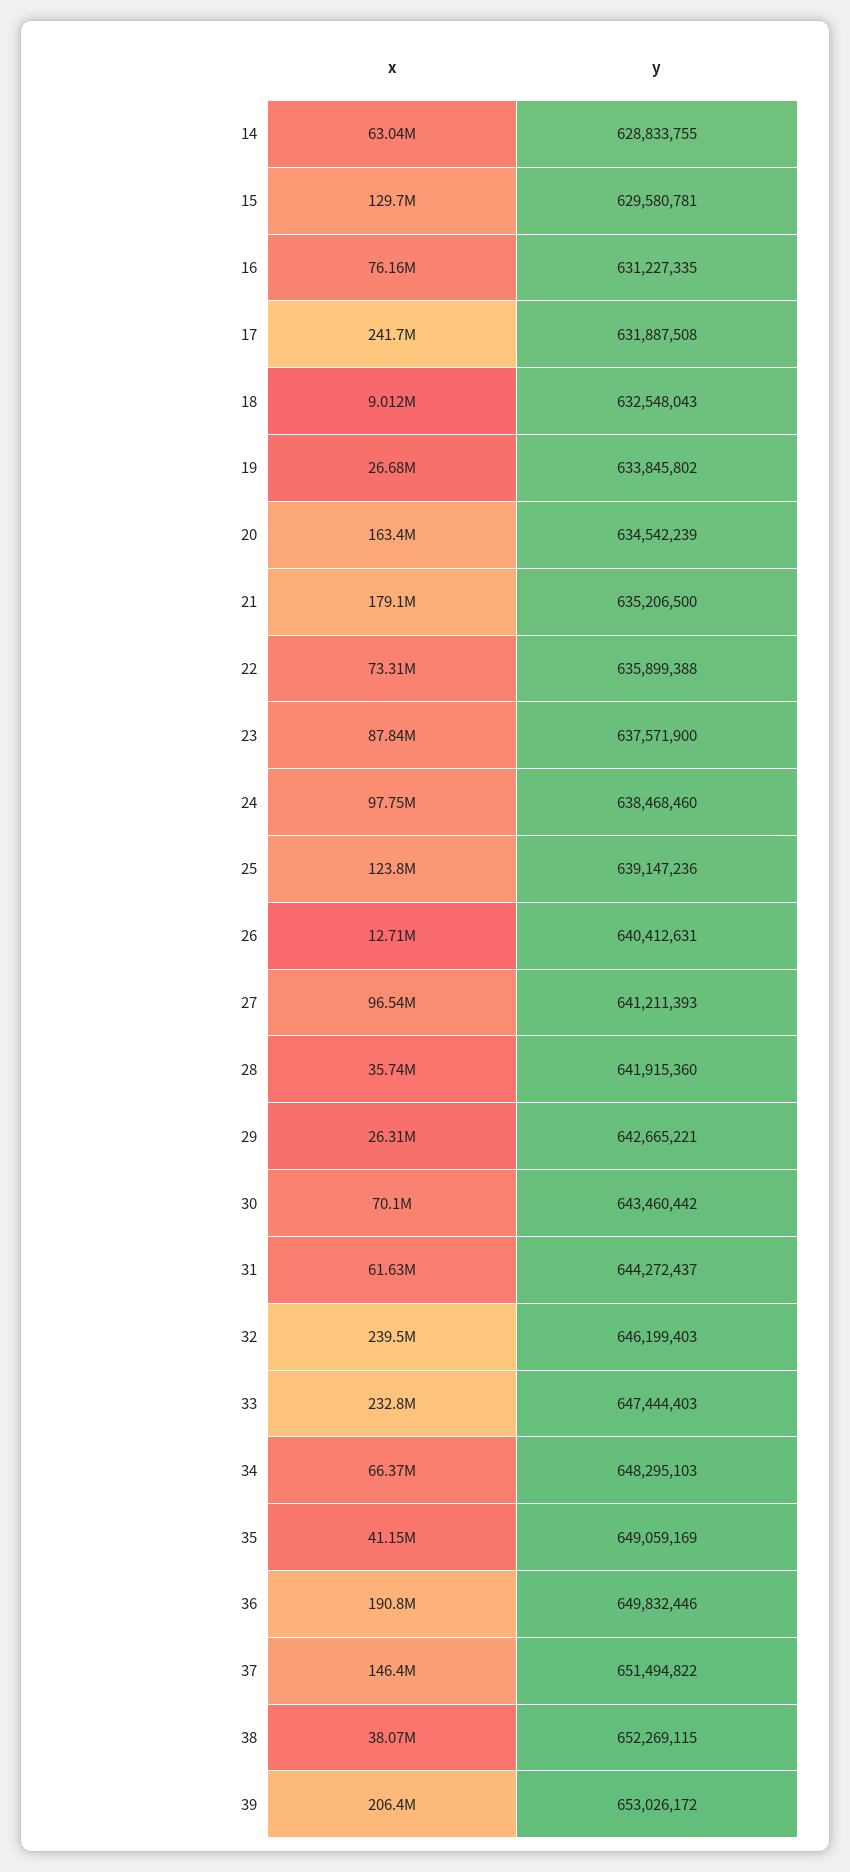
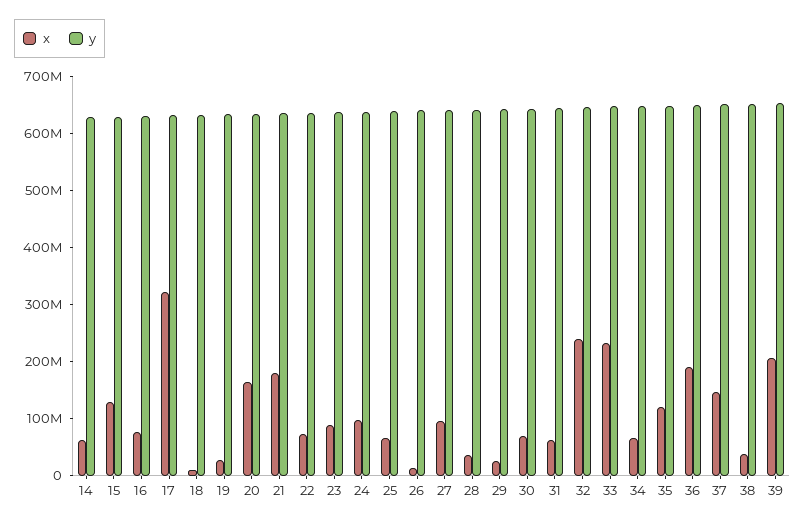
  {
    "x": {
      "14": 63040000,
      "15": 129700000,
      "16": 76160000,
-     "17": 241700000,
+     "17": 320000000,
      "18": 9012000,
      "19": 26680000,
      "20": 163400000,
      "21": 179100000,
      "22": 73310000,
      "23": 87840000,
      "24": 97750000,
-     "25": 123800000,
+     "25": 60000000,
      "26": 12710000,
      "27": 96540000,
      "28": 35740000,
      "29": 26310000,
      "30": 70100000,
      "31": 61630000,
      "32": 239500000,
      "33": 232800000,
      "34": 66370000,
-     "35": 41150000,
+     "35": 120000000,
      "36": 190800000,
      "37": 146400000,
      "38": 38070000,
      "39": 206400000
    },
    "y": {
      "14": 628833755,
      "15": 629580781,
      "16": 631227335,
      "17": 631887508,
      "18": 632548043,
      "19": 633845802,
      "20": 634542239,
      "21": 635206500,
      "22": 635899388,
      "23": 637571900,
      "24": 638468460,
      "25": 639147236,
      "26": 640412631,
      "27": 641211393,
      "28": 641915360,
      "29": 642665221,
      "30": 643460442,
      "31": 644272437,
      "32": 646199403,
      "33": 647444403,
      "34": 648295103,
      "35": 649059169,
      "36": 649832446,
      "37": 651494822,
      "38": 652269115,
      "39": 653026172
    }
  }

